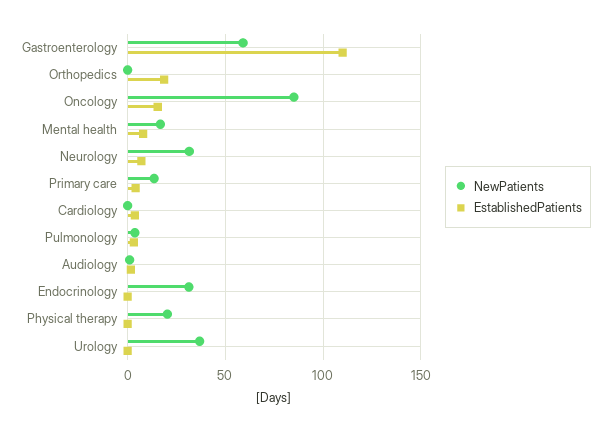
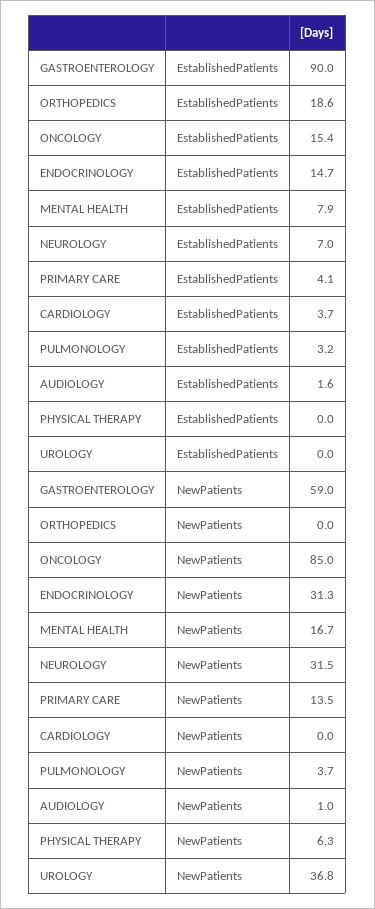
  {
    "NewPatients": {
      "Gastroenterology": 59,
      "Orthopedics": 0,
      "Oncology": 85,
      "Mental health": 16.7,
      "Neurology": 31.5,
      "Primary care": 13.5,
      "Cardiology": 0,
      "Pulmonology": 3.7,
      "Audiology": 1,
      "Endocrinology": 31.3,
-     "Physical therapy": 20,
+     "Physical therapy": 6.3,
      "Urology": 36.8
    },
    "EstablishedPatients": {
-     "Gastroenterology": 110,
+     "Gastroenterology": 90,
      "Orthopedics": 18.6,
      "Oncology": 15.4,
      "Mental health": 7.9,
      "Neurology": 7,
      "Primary care": 4.1,
      "Cardiology": 3.7,
      "Pulmonology": 3.2,
      "Audiology": 1.6,
-     "Endocrinology": 0,
+     "Endocrinology": 14.7,
      "Physical therapy": 0,
      "Urology": 0
    }
  }

